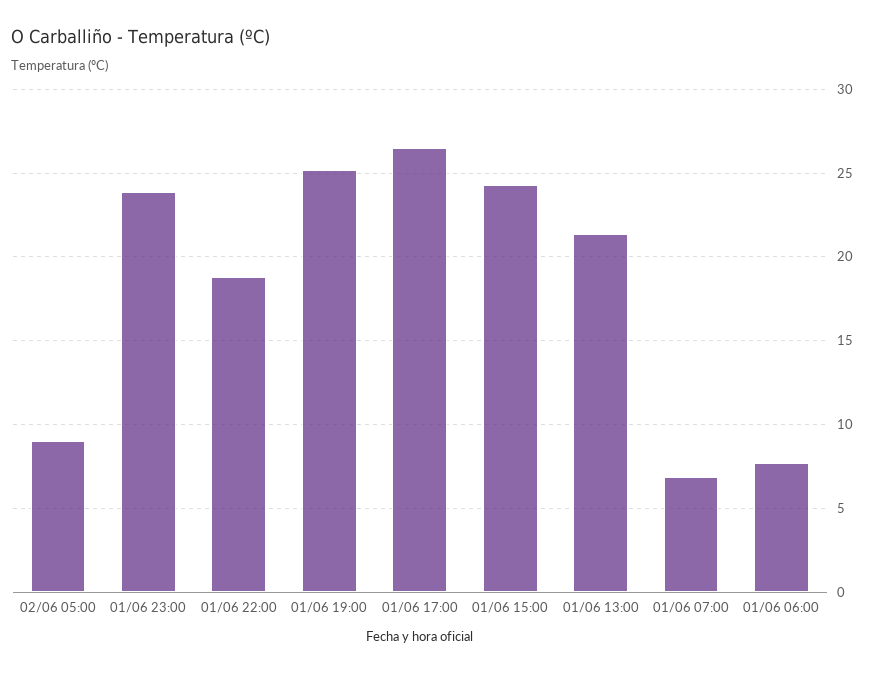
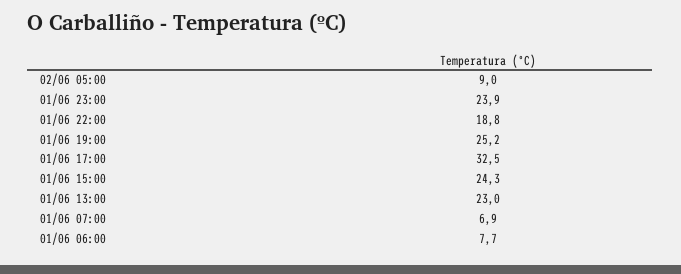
  {
    "02/06 05:00": 9,
    "01/06 23:00": 23.9,
    "01/06 22:00": 18.8,
    "01/06 19:00": 25.2,
-   "01/06 17:00": 26.5,
+   "01/06 17:00": 32.5,
    "01/06 15:00": 24.3,
-   "01/06 13:00": 21.5,
+   "01/06 13:00": 23,
    "01/06 07:00": 6.9,
    "01/06 06:00": 7.7
  }

